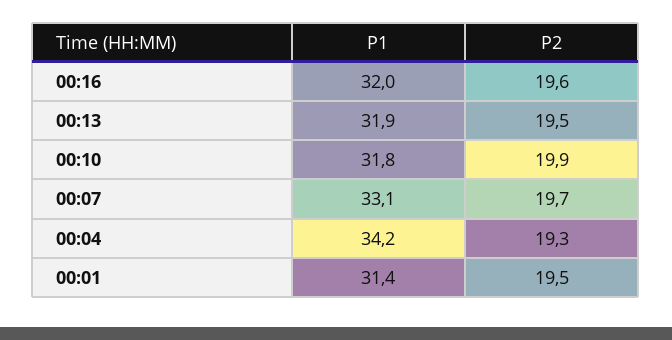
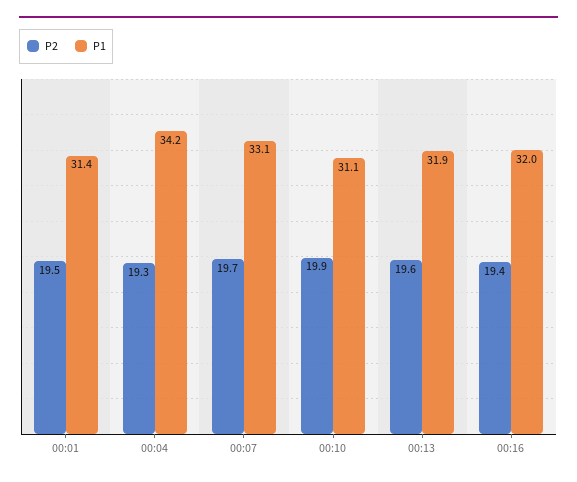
  {
    "P1": {
      "00:16": 32,
      "00:13": 31.9,
-     "00:10": 31.8,
+     "00:10": 31.1,
      "00:07": 33.1,
      "00:04": 34.2,
      "00:01": 31.4
    },
    "P2": {
-     "00:16": 19.6,
+     "00:16": 19.4,
-     "00:13": 19.5,
+     "00:13": 19.6,
      "00:10": 19.9,
      "00:07": 19.7,
      "00:04": 19.3,
      "00:01": 19.5
    }
  }

